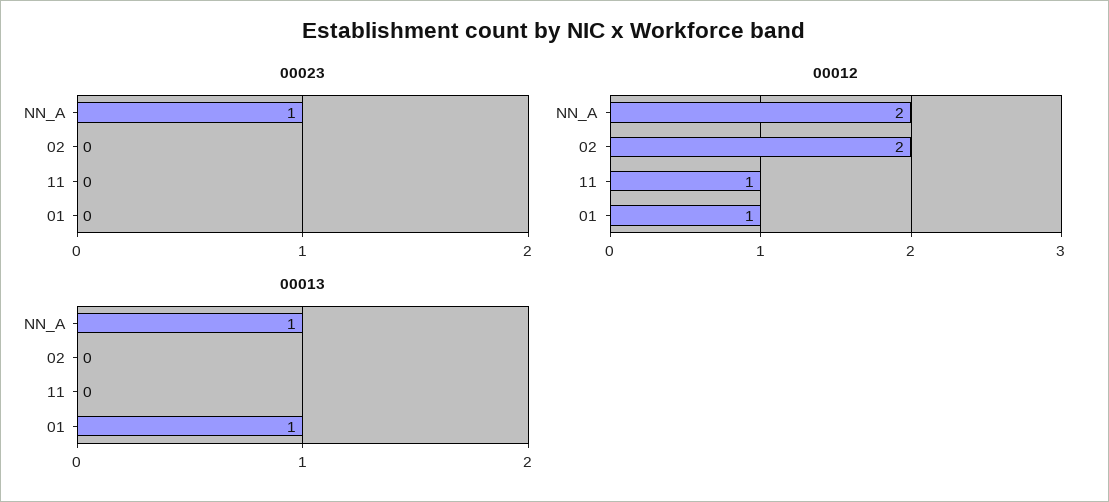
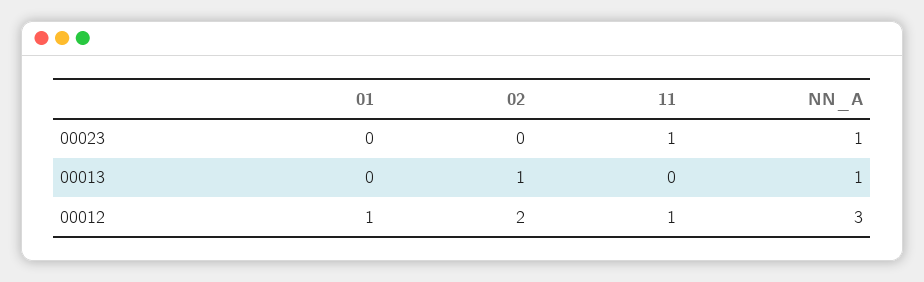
  {
    "00023": {
      "NN_A": 1,
      "02": 0,
-     "11": 0,
+     "11": 1,
      "01": 0
    },
    "00012": {
-     "NN_A": 2,
+     "NN_A": 3,
      "02": 2,
      "11": 1,
      "01": 1
    },
    "00013": {
      "NN_A": 1,
-     "02": 0,
+     "02": 1,
      "11": 0,
-     "01": 1
+     "01": 0
    }
  }

